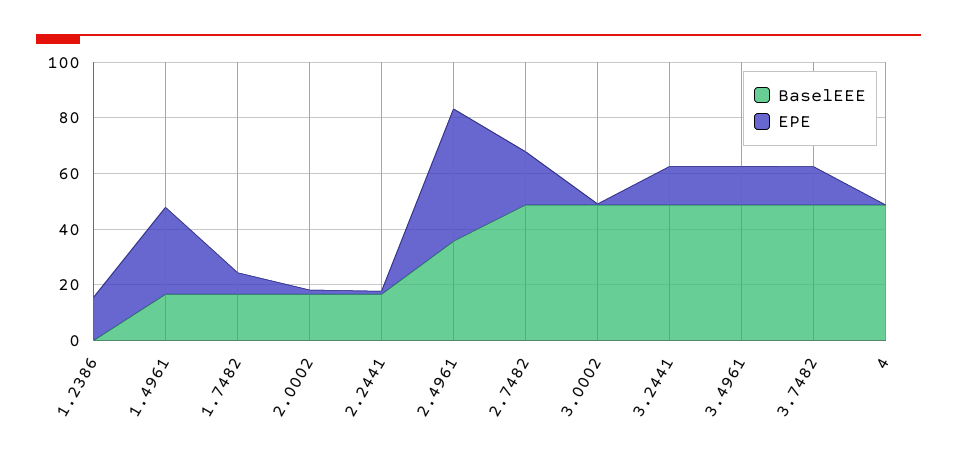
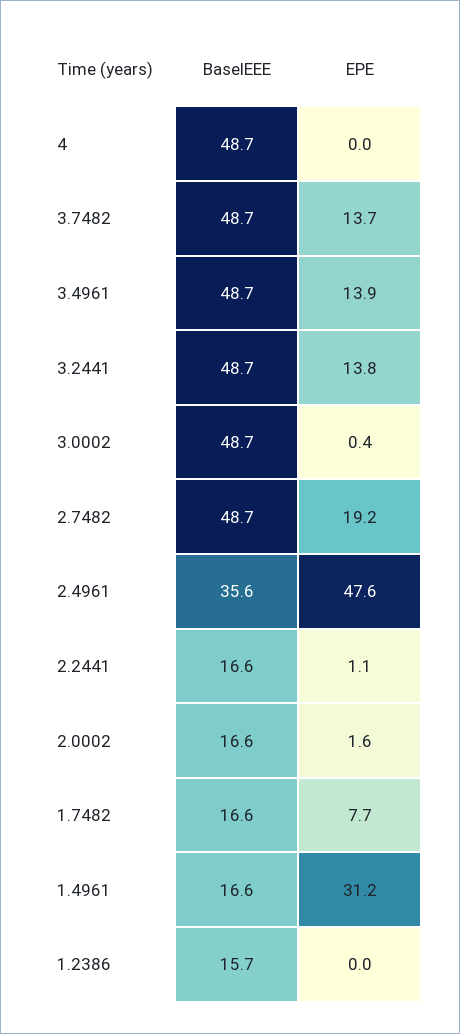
  {
    "BaselEEE": {
-     "1.2386": 0,
+     "1.2386": 15.7,
      "1.4961": 16.6,
      "1.7482": 16.6,
      "2.0002": 16.6,
      "2.2441": 16.6,
      "2.4961": 35.6,
      "2.7482": 48.7,
      "3.0002": 48.7,
      "3.2441": 48.7,
      "3.4961": 48.7,
      "3.7482": 48.7,
      "4": 48.7
    },
    "EPE": {
-     "1.2386": 15,
+     "1.2386": 0,
      "1.4961": 31.2,
      "1.7482": 7.7,
      "2.0002": 1.6,
      "2.2441": 1.1,
      "2.4961": 47.6,
      "2.7482": 19.2,
      "3.0002": 0.4,
      "3.2441": 13.8,
      "3.4961": 13.9,
      "3.7482": 13.7,
      "4": 0
    }
  }

